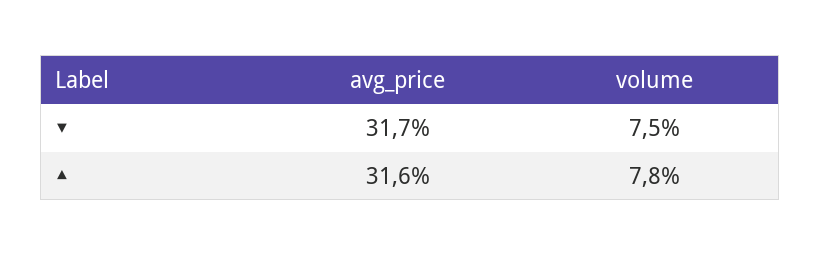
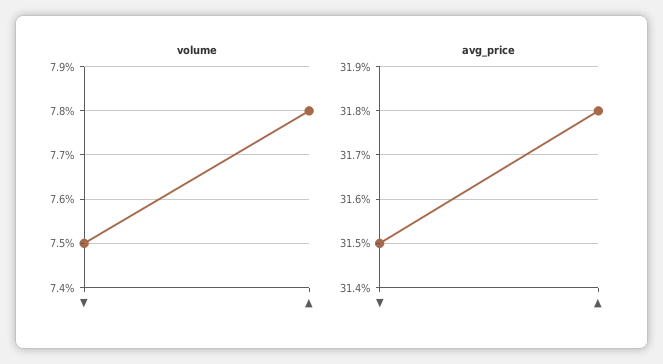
  {
    "avg_price": {
-     "▼": 31.7,
+     "▼": 31.5,
-     "▲": 31.6
+     "▲": 31.8
    },
    "volume": {
      "▼": 7.5,
      "▲": 7.8
    }
  }

